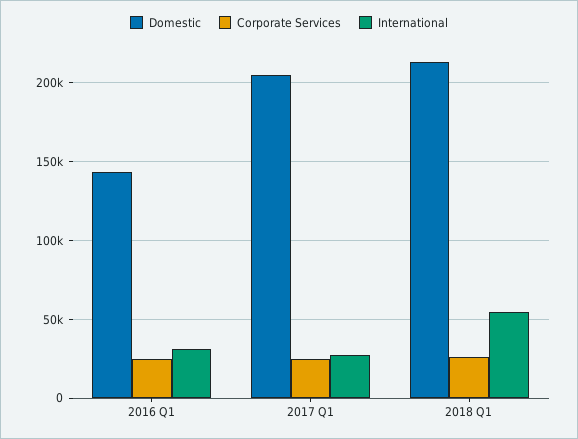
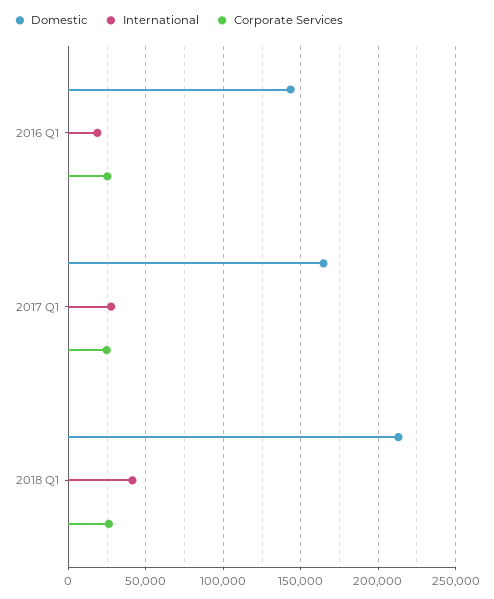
  {
    "Domestic": {
      "2016 Q1": 145000,
-     "2017 Q1": 205000,
+     "2017 Q1": 165000,
      "2018 Q1": 215000
    },
    "Corporate Services": {
      "2016 Q1": 25000,
      "2017 Q1": 25000,
      "2018 Q1": 25000
    },
    "International": {
-     "2016 Q1": 30000,
+     "2016 Q1": 20000,
      "2017 Q1": 30000,
-     "2018 Q1": 55000
+     "2018 Q1": 40000
    }
  }

